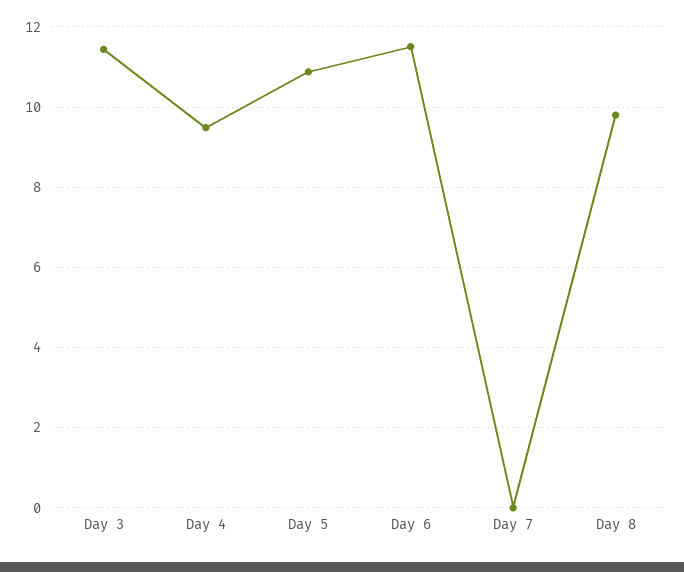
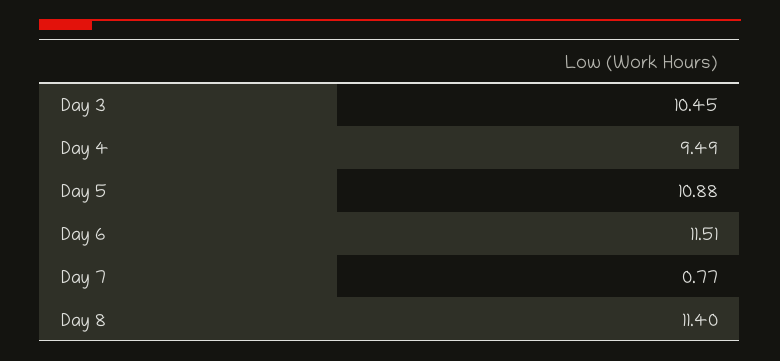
  {
-   "Day 3": 11.4,
+   "Day 3": 10.45,
    "Day 4": 9.49,
    "Day 5": 10.88,
    "Day 6": 11.51,
-   "Day 7": 0,
+   "Day 7": 0.77,
-   "Day 8": 9.8
+   "Day 8": 11.4
  }

